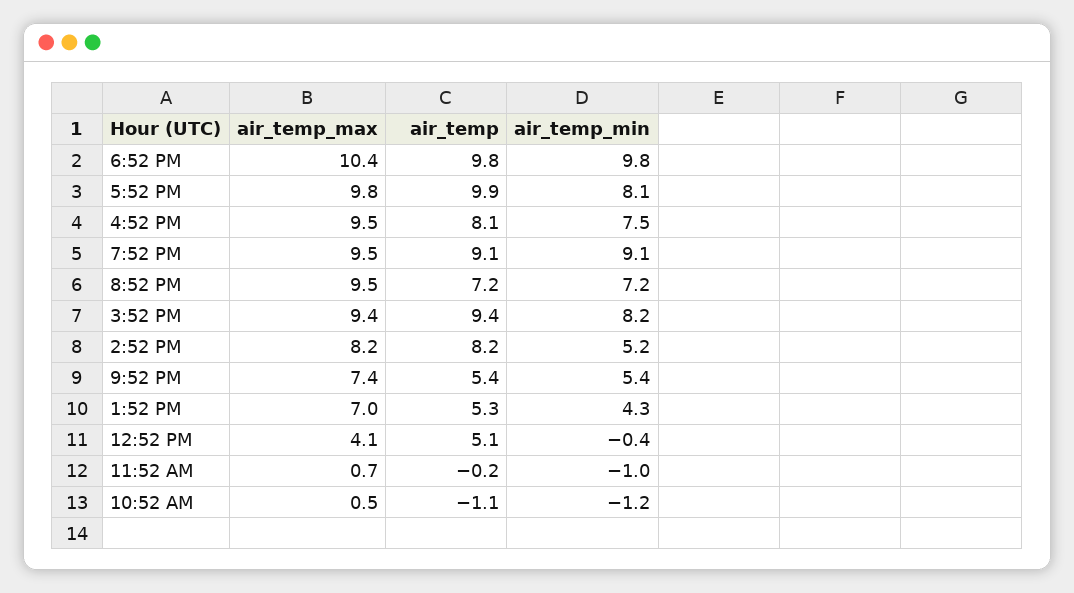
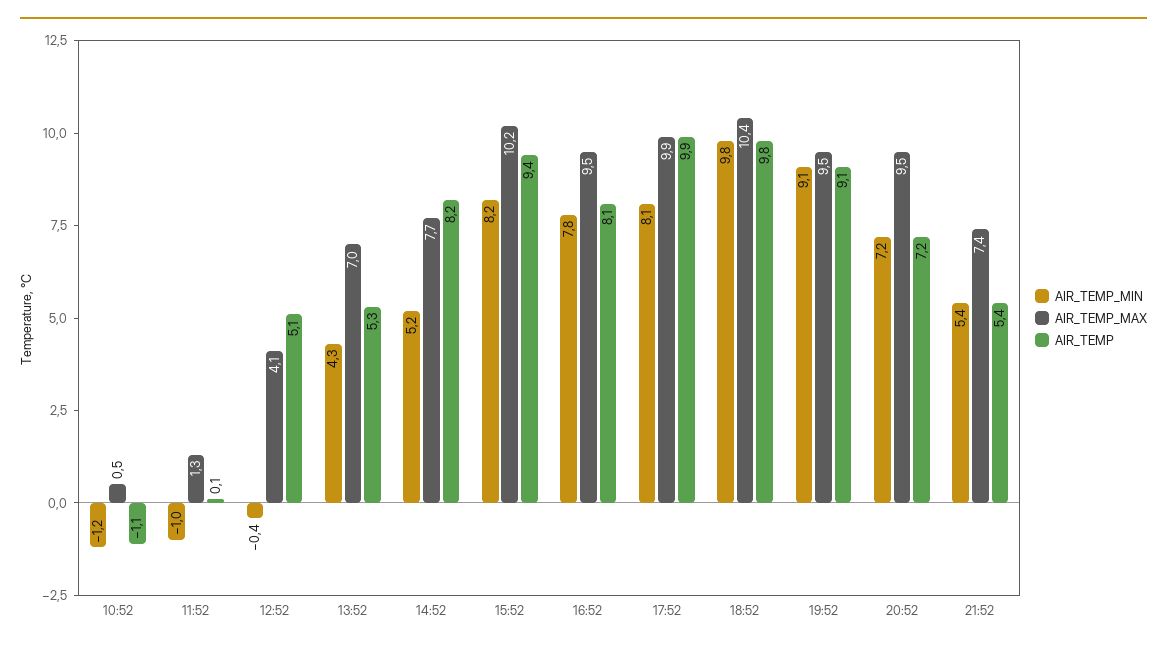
  {
    "air_temp_max": {
      "6:52 PM": 10.4,
-     "5:52 PM": 9.8,
+     "5:52 PM": 9.9,
      "4:52 PM": 9.5,
      "7:52 PM": 9.5,
      "8:52 PM": 9.5,
-     "3:52 PM": 9.4,
+     "3:52 PM": 10.2,
-     "2:52 PM": 8.2,
+     "2:52 PM": 7.7,
      "9:52 PM": 7.4,
      "1:52 PM": 7,
      "12:52 PM": 4.1,
-     "11:52 AM": 0.7,
+     "11:52 AM": 1.3,
      "10:52 AM": 0.5
    },
    "air_temp": {
      "6:52 PM": 9.8,
      "5:52 PM": 9.9,
      "4:52 PM": 8.1,
      "7:52 PM": 9.1,
      "8:52 PM": 7.2,
      "3:52 PM": 9.4,
      "2:52 PM": 8.2,
      "9:52 PM": 5.4,
      "1:52 PM": 5.3,
      "12:52 PM": 5.1,
-     "11:52 AM": -0.2,
+     "11:52 AM": 0.1,
      "10:52 AM": -1.1
    },
    "air_temp_min": {
      "6:52 PM": 9.8,
      "5:52 PM": 8.1,
-     "4:52 PM": 7.5,
+     "4:52 PM": 7.8,
      "7:52 PM": 9.1,
      "8:52 PM": 7.2,
      "3:52 PM": 8.2,
      "2:52 PM": 5.2,
      "9:52 PM": 5.4,
      "1:52 PM": 4.3,
      "12:52 PM": -0.4,
      "11:52 AM": -1,
      "10:52 AM": -1.2
    }
  }

